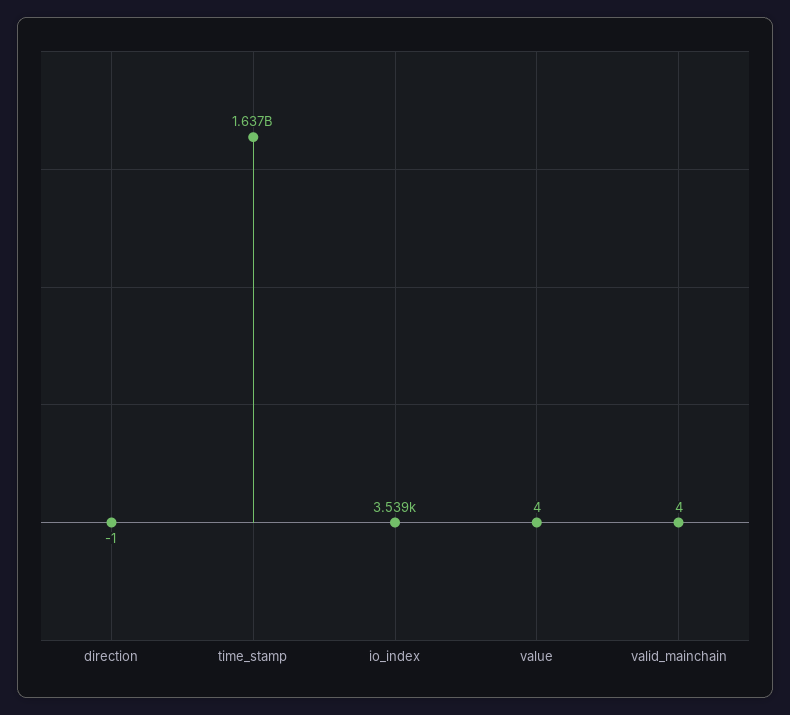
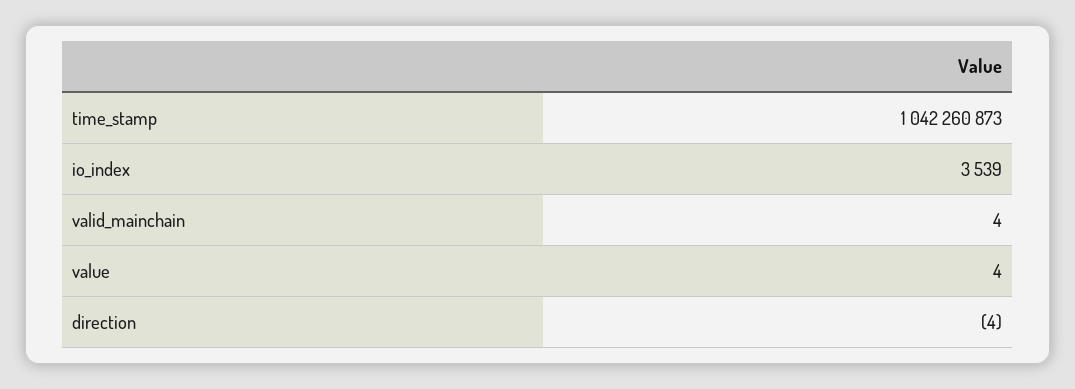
  {
-   "direction": -1,
+   "direction": -4,
-   "time_stamp": 1637000000,
+   "time_stamp": 1042260873,
    "io_index": 3539,
    "value": 4,
    "valid_mainchain": 4
  }

